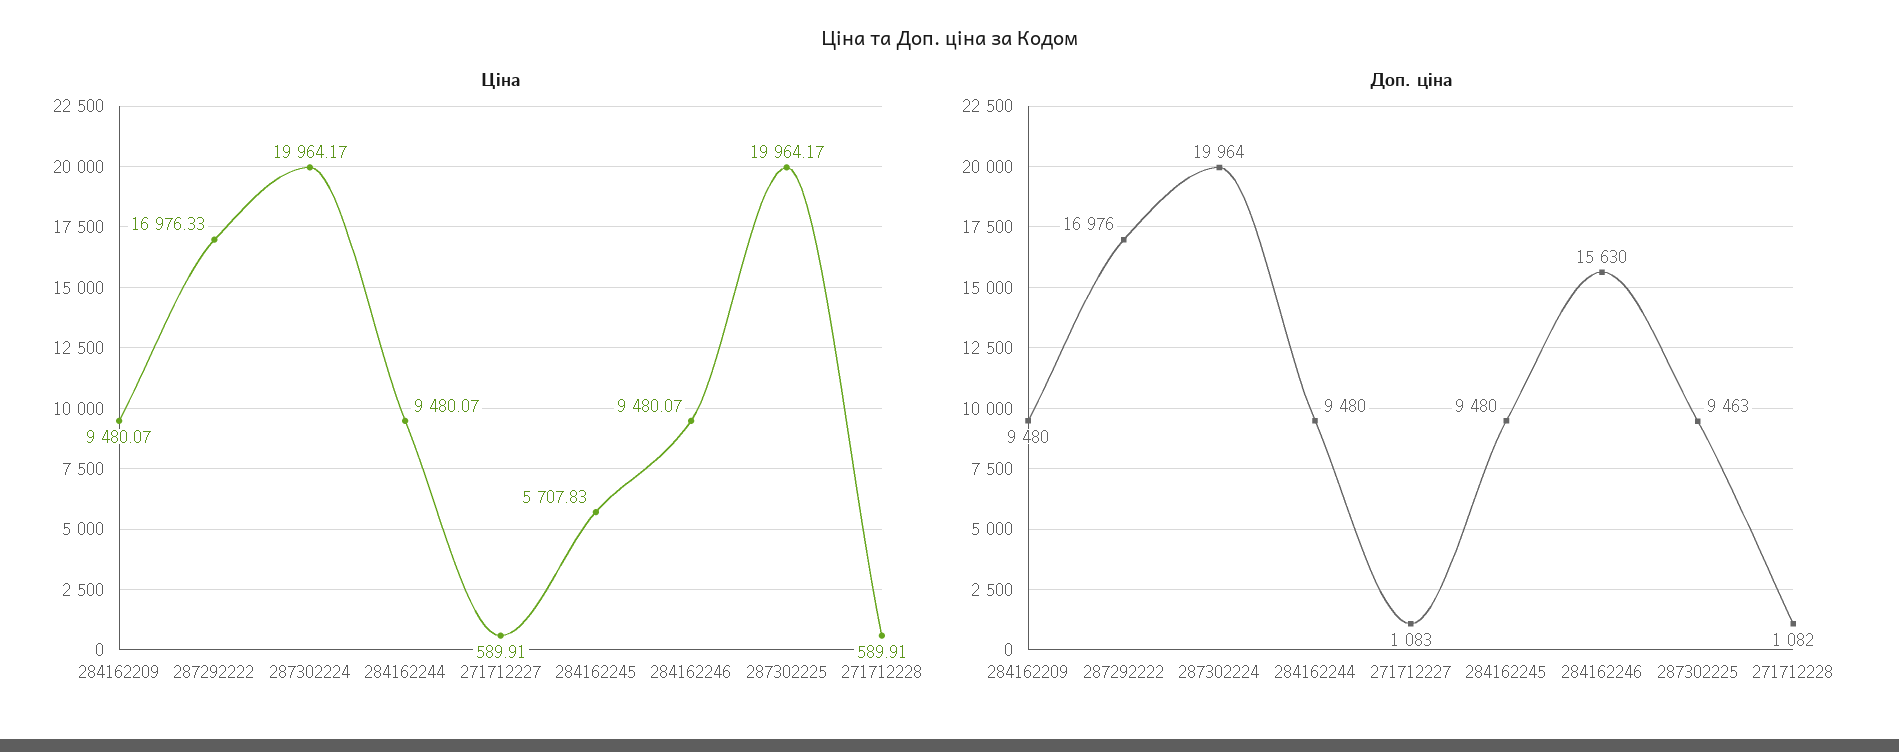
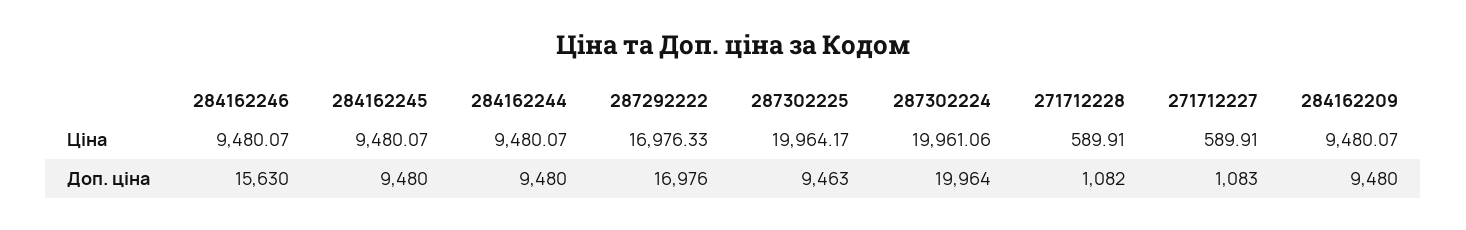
  {
    "Ціна": {
      "284162209": 9480.07,
      "287292222": 16976.33,
-     "287302224": 19964.17,
+     "287302224": 19961.06,
      "284162244": 9480.07,
      "271712227": 589.91,
-     "284162245": 5707.83,
+     "284162245": 9480.07,
      "284162246": 9480.07,
      "287302225": 19964.17,
      "271712228": 589.91
    },
    "Доп. ціна": {
      "284162209": 9480,
      "287292222": 16976,
      "287302224": 19964,
      "284162244": 9480,
      "271712227": 1083,
      "284162245": 9480,
      "284162246": 15630,
      "287302225": 9463,
      "271712228": 1082
    }
  }

